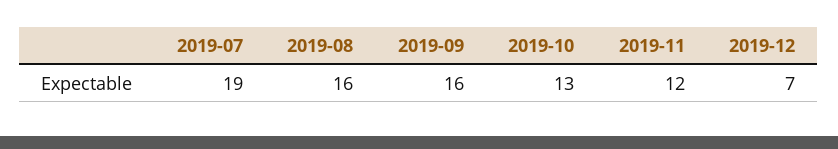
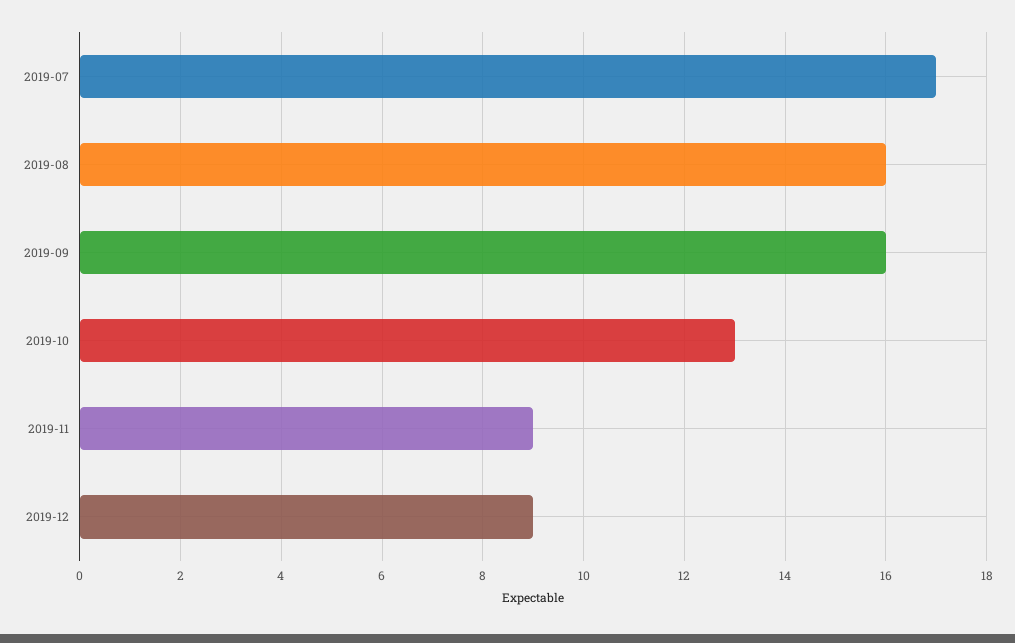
  {
-   "2019-07": 19,
+   "2019-07": 17,
    "2019-08": 16,
    "2019-09": 16,
    "2019-10": 13,
-   "2019-11": 12,
+   "2019-11": 9,
-   "2019-12": 7
+   "2019-12": 9
  }

